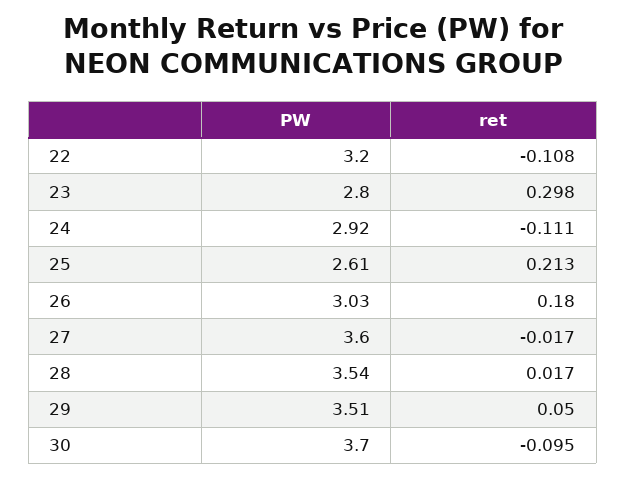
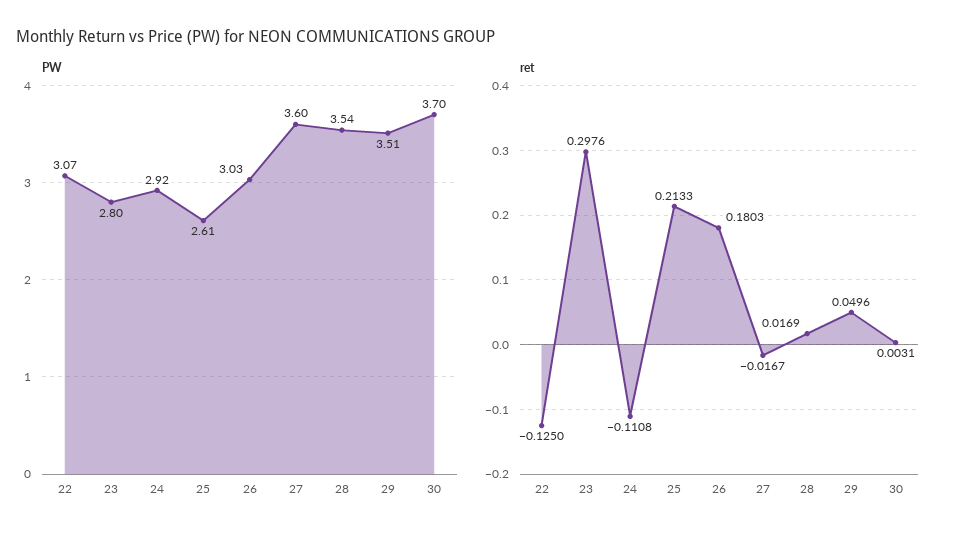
  {
    "PW": {
-     "22": 3.2,
+     "22": 3.07,
      "23": 2.8,
      "24": 2.92,
      "25": 2.61,
      "26": 3.03,
      "27": 3.6,
      "28": 3.54,
      "29": 3.51,
      "30": 3.7
    },
    "ret": {
-     "22": -0.108,
+     "22": -0.125,
      "23": 0.2976,
      "24": -0.1108,
      "25": 0.2133,
      "26": 0.1803,
      "27": -0.0167,
      "28": 0.0169,
      "29": 0.0496,
-     "30": -0.095
+     "30": 0.0031
    }
  }

